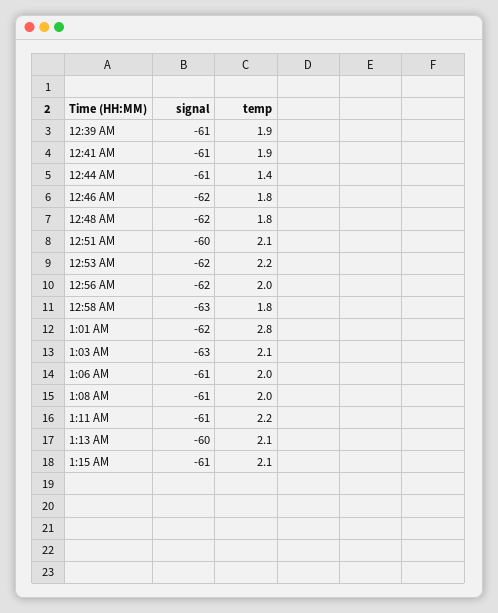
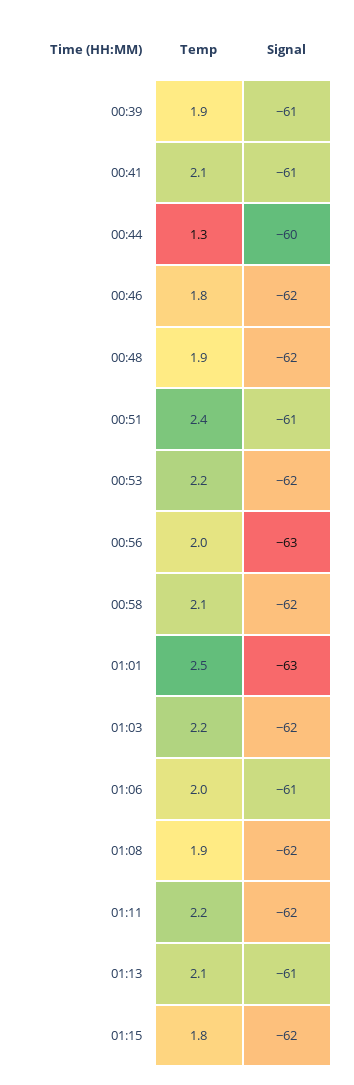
  {
    "signal": {
      "12:39 AM": -61,
      "12:41 AM": -61,
-     "12:44 AM": -61,
+     "12:44 AM": -60,
      "12:46 AM": -62,
      "12:48 AM": -62,
-     "12:51 AM": -60,
+     "12:51 AM": -61,
      "12:53 AM": -62,
-     "12:56 AM": -62,
+     "12:56 AM": -63,
-     "12:58 AM": -63,
+     "12:58 AM": -62,
-     "1:01 AM": -62,
+     "1:01 AM": -63,
-     "1:03 AM": -63,
+     "1:03 AM": -62,
      "1:06 AM": -61,
-     "1:08 AM": -61,
+     "1:08 AM": -62,
-     "1:11 AM": -61,
+     "1:11 AM": -62,
-     "1:13 AM": -60,
+     "1:13 AM": -61,
-     "1:15 AM": -61
+     "1:15 AM": -62
    },
    "temp": {
      "12:39 AM": 1.9,
-     "12:41 AM": 1.9,
+     "12:41 AM": 2.1,
-     "12:44 AM": 1.4,
+     "12:44 AM": 1.3,
      "12:46 AM": 1.8,
-     "12:48 AM": 1.8,
+     "12:48 AM": 1.9,
-     "12:51 AM": 2.1,
+     "12:51 AM": 2.4,
      "12:53 AM": 2.2,
      "12:56 AM": 2,
-     "12:58 AM": 1.8,
+     "12:58 AM": 2.1,
-     "1:01 AM": 2.8,
+     "1:01 AM": 2.5,
-     "1:03 AM": 2.1,
+     "1:03 AM": 2.2,
      "1:06 AM": 2,
-     "1:08 AM": 2,
+     "1:08 AM": 1.9,
      "1:11 AM": 2.2,
      "1:13 AM": 2.1,
-     "1:15 AM": 2.1
+     "1:15 AM": 1.8
    }
  }

